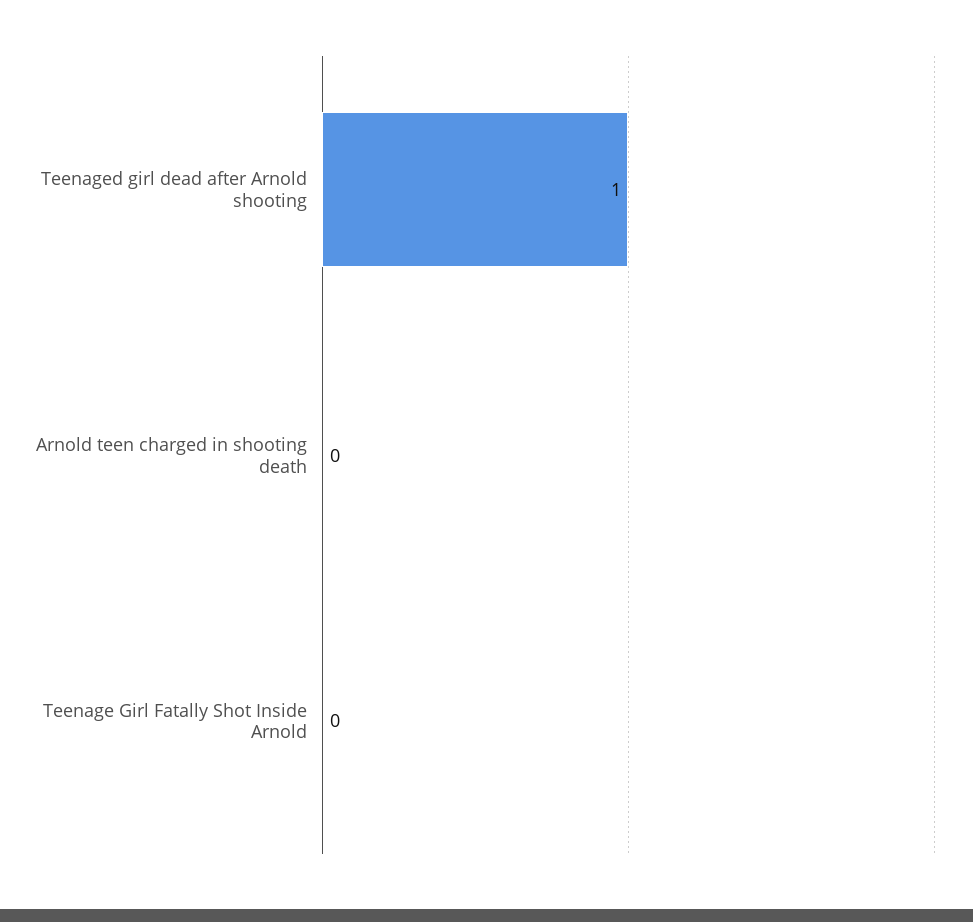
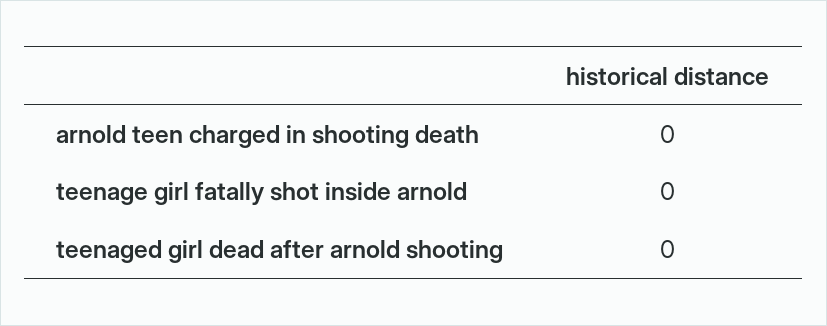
  {
-   "Teenaged girl dead after Arnold shooting": 1,
+   "Teenaged girl dead after Arnold shooting": 0,
    "Arnold teen charged in shooting death": 0,
    "Teenage Girl Fatally Shot Inside Arnold": 0
  }

